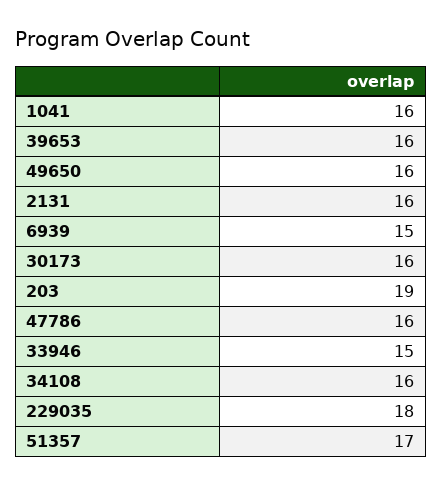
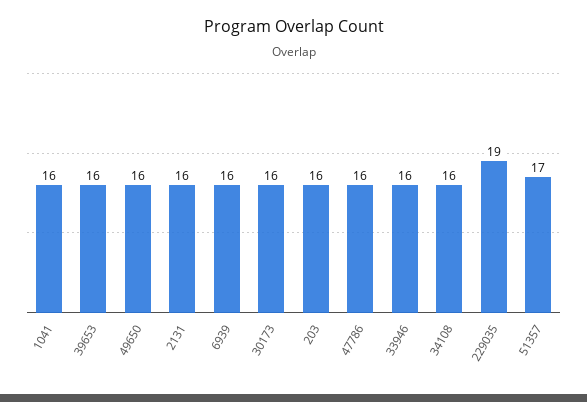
  {
    "1041": 16,
    "39653": 16,
    "49650": 16,
    "2131": 16,
-   "6939": 15,
+   "6939": 16,
    "30173": 16,
-   "203": 19,
+   "203": 16,
    "47786": 16,
-   "33946": 15,
+   "33946": 16,
    "34108": 16,
-   "229035": 18,
+   "229035": 19,
    "51357": 17
  }

